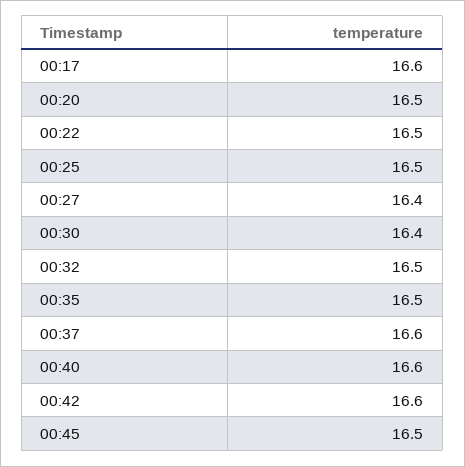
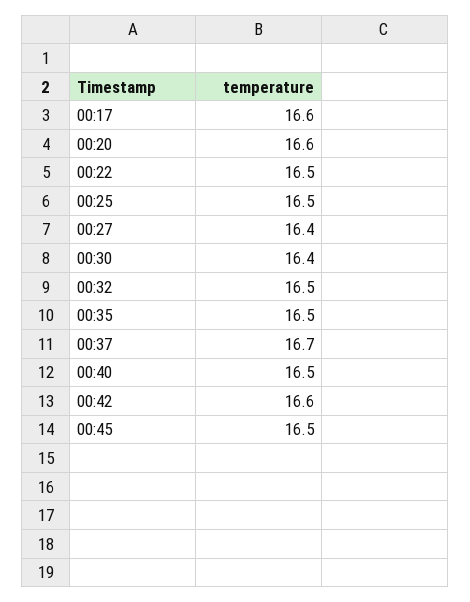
  {
    "00:17": 16.6,
-   "00:20": 16.5,
+   "00:20": 16.6,
    "00:22": 16.5,
    "00:25": 16.5,
    "00:27": 16.4,
    "00:30": 16.4,
    "00:32": 16.5,
    "00:35": 16.5,
-   "00:37": 16.6,
+   "00:37": 16.7,
-   "00:40": 16.6,
+   "00:40": 16.5,
    "00:42": 16.6,
    "00:45": 16.5
  }

